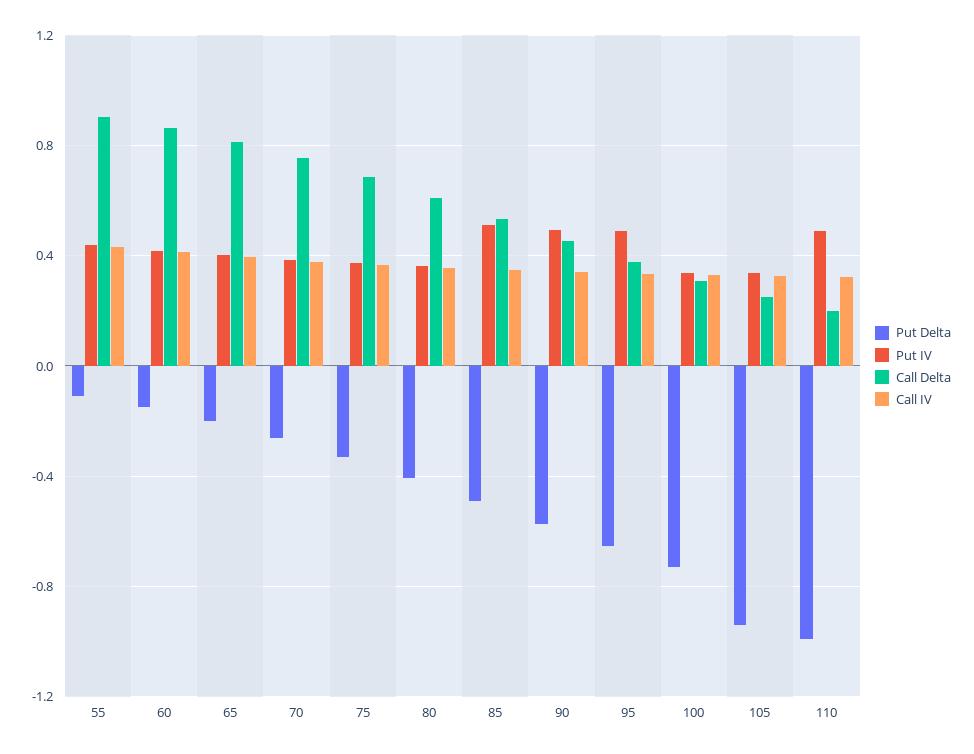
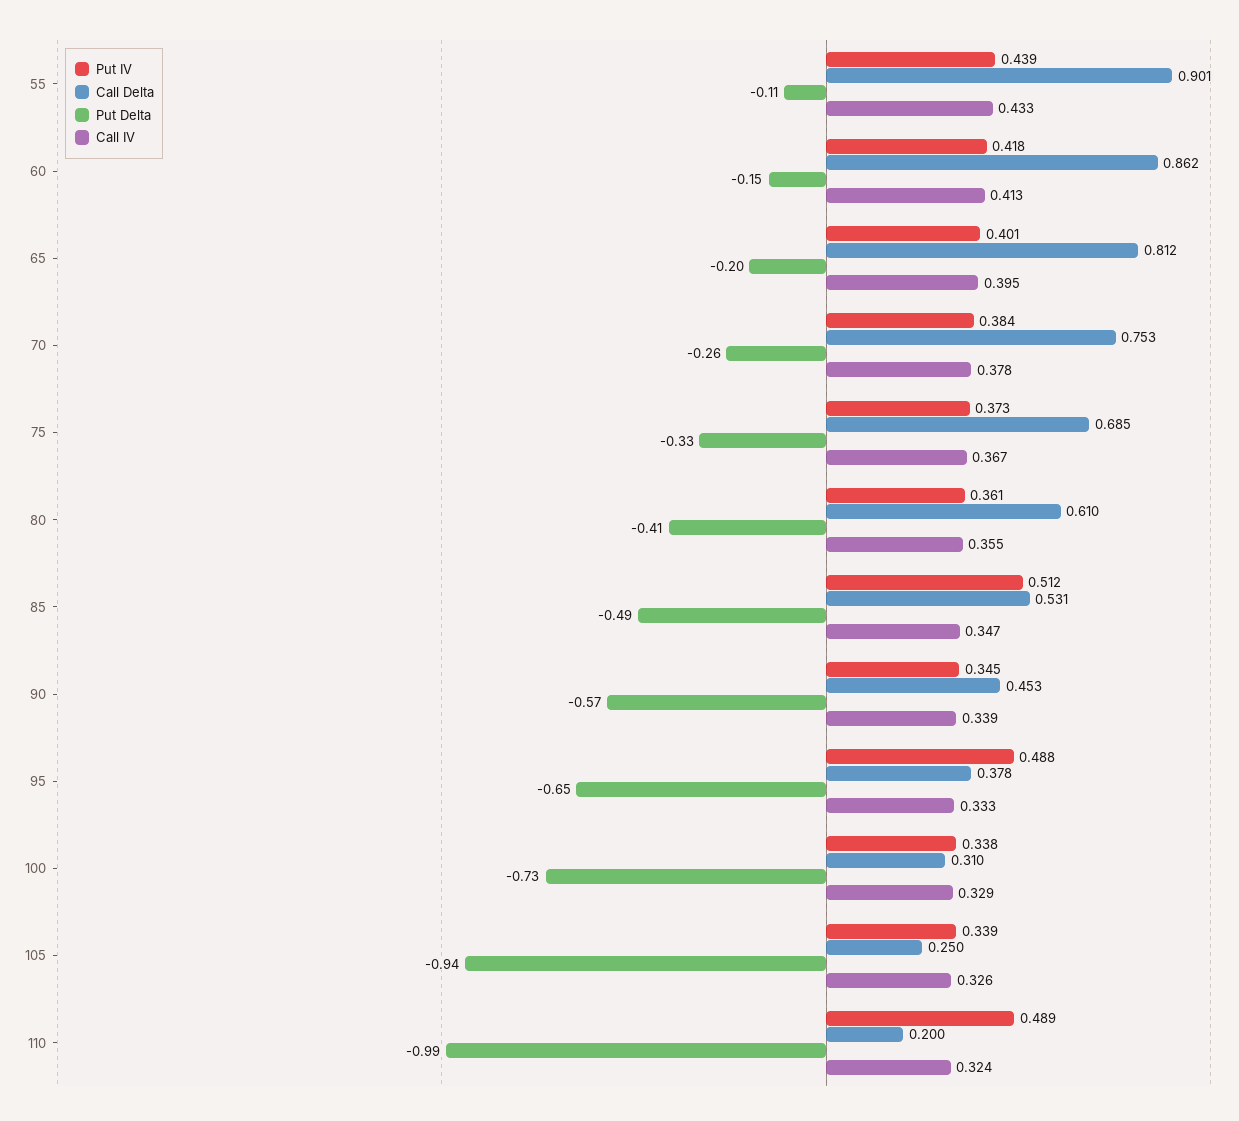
  {
    "Put Delta": {
      "55": -0.11,
      "60": -0.15,
      "65": -0.2,
      "70": -0.26,
      "75": -0.33,
      "80": -0.41,
      "85": -0.49,
      "90": -0.57,
      "95": -0.65,
      "100": -0.73,
      "105": -0.94,
      "110": -0.99
    },
    "Put IV": {
      "55": 0.439,
      "60": 0.418,
      "65": 0.401,
      "70": 0.384,
      "75": 0.373,
      "80": 0.361,
      "85": 0.512,
-     "90": 0.5,
+     "90": 0.345,
      "95": 0.488,
      "100": 0.338,
      "105": 0.339,
      "110": 0.489
    },
    "Call Delta": {
      "55": 0.901,
      "60": 0.862,
      "65": 0.812,
      "70": 0.753,
      "75": 0.685,
      "80": 0.61,
      "85": 0.531,
      "90": 0.453,
      "95": 0.378,
      "100": 0.31,
      "105": 0.25,
      "110": 0.2
    },
    "Call IV": {
      "55": 0.433,
      "60": 0.413,
      "65": 0.395,
      "70": 0.378,
      "75": 0.367,
      "80": 0.355,
      "85": 0.347,
      "90": 0.339,
      "95": 0.333,
      "100": 0.329,
      "105": 0.326,
      "110": 0.324
    }
  }

